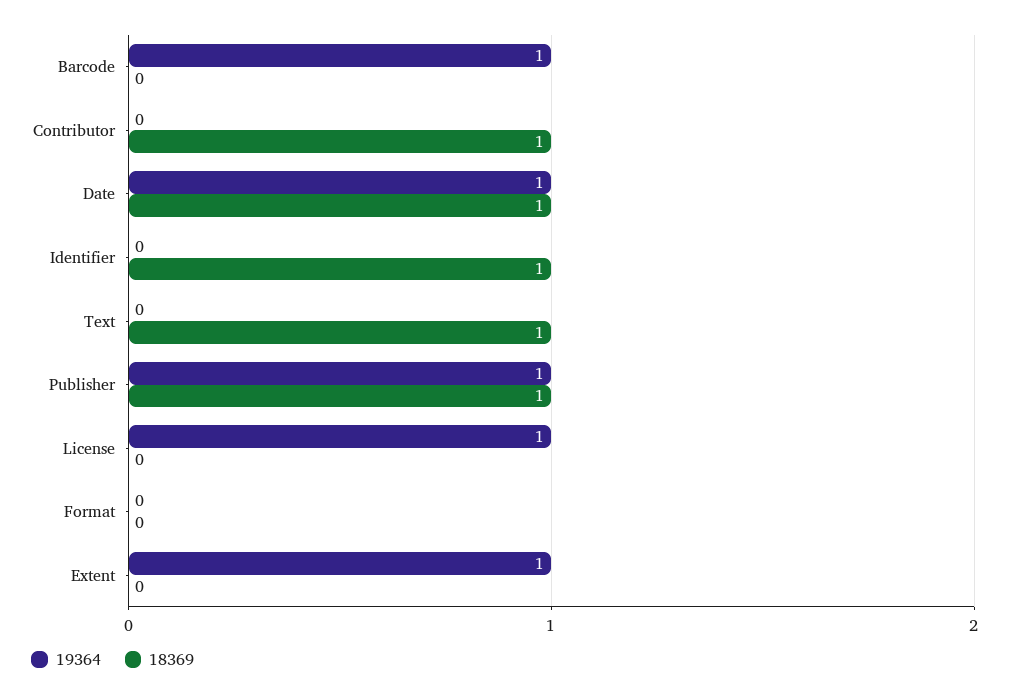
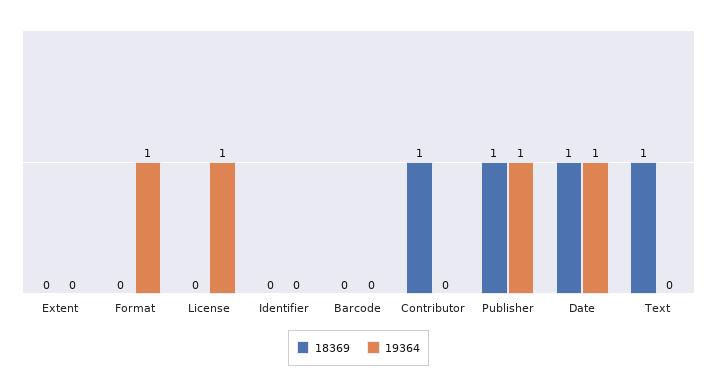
  {
    "19364": {
-     "Barcode": 1,
+     "Barcode": 0,
      "Contributor": 0,
      "Date": 1,
      "Identifier": 0,
      "Text": 0,
      "Publisher": 1,
      "License": 1,
-     "Format": 0,
+     "Format": 1,
-     "Extent": 1
+     "Extent": 0
    },
    "18369": {
      "Barcode": 0,
      "Contributor": 1,
      "Date": 1,
-     "Identifier": 1,
+     "Identifier": 0,
      "Text": 1,
      "Publisher": 1,
      "License": 0,
      "Format": 0,
      "Extent": 0
    }
  }

